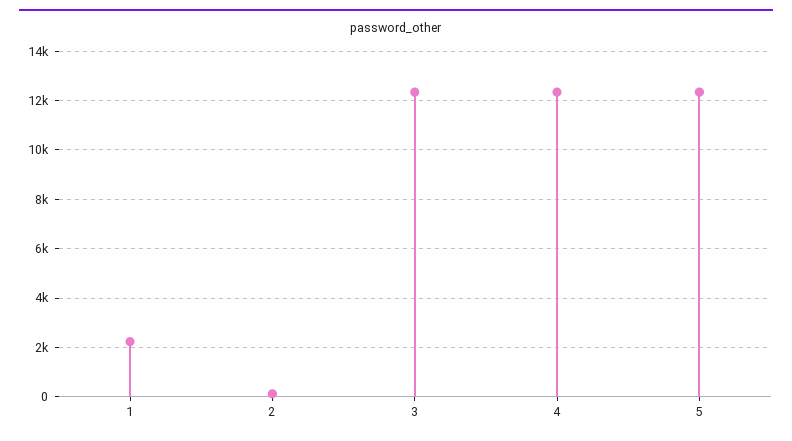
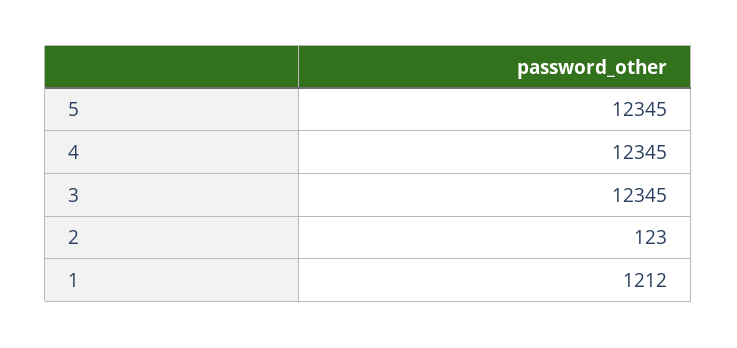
  {
-   "1": 2250,
+   "1": 1212,
    "2": 123,
    "3": 12345,
    "4": 12345,
    "5": 12345
  }

